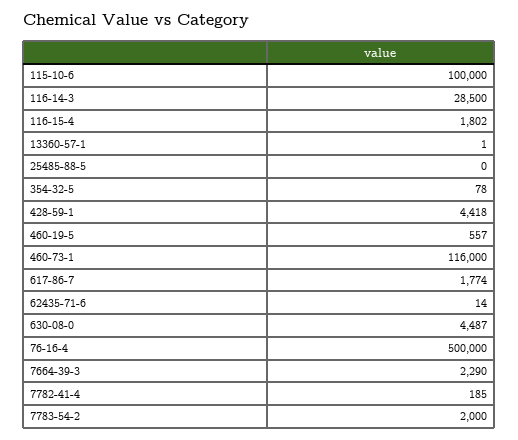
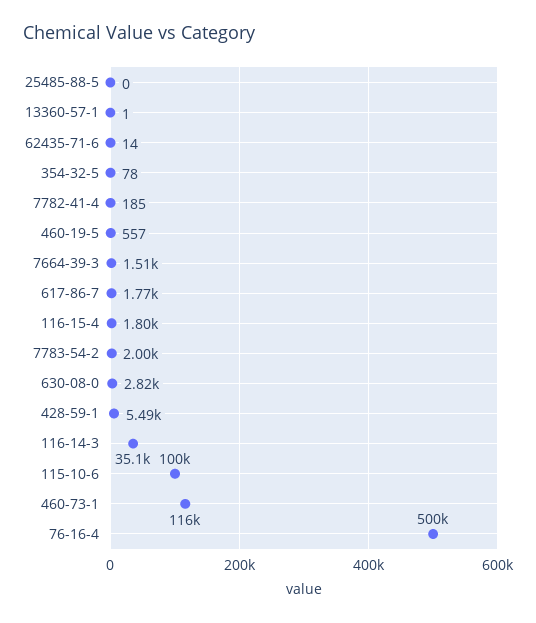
  {
    "115-10-6": 100000,
-   "116-14-3": 28500,
+   "116-14-3": 35100,
    "116-15-4": 1802,
    "13360-57-1": 1,
    "25485-88-5": 0,
    "354-32-5": 78,
-   "428-59-1": 4418,
+   "428-59-1": 5490,
    "460-19-5": 557,
    "460-73-1": 116000,
    "617-86-7": 1774,
    "62435-71-6": 14,
-   "630-08-0": 4487,
+   "630-08-0": 2820,
    "76-16-4": 500000,
-   "7664-39-3": 2290,
+   "7664-39-3": 1510,
    "7782-41-4": 185,
    "7783-54-2": 2000
  }

